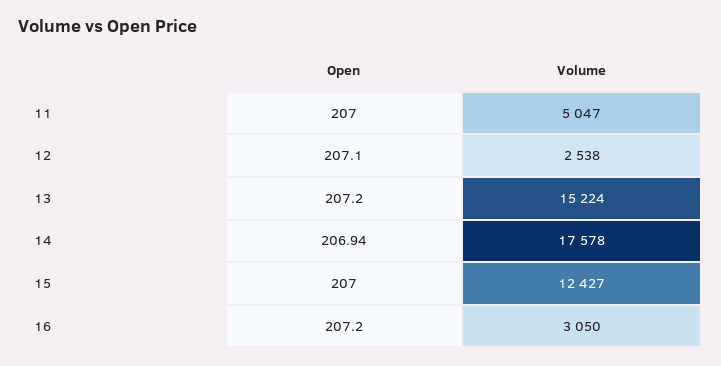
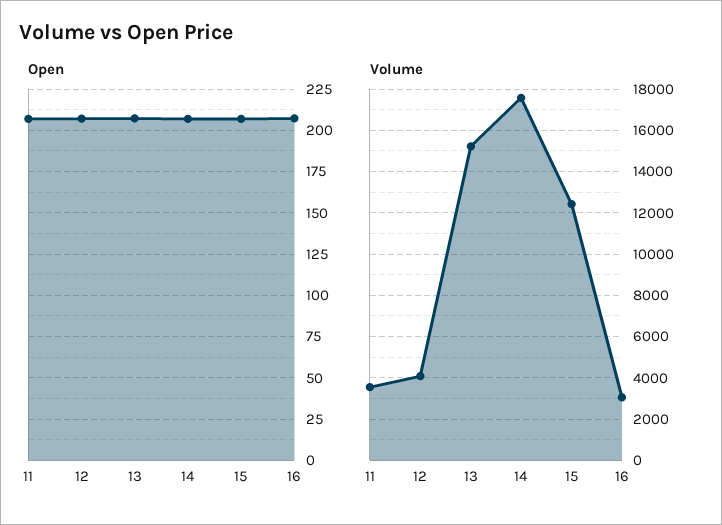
  {
    "Open": {
      "11": 207,
      "12": 207.1,
      "13": 207.2,
      "14": 206.94,
      "15": 207,
      "16": 207.2
    },
    "Volume": {
-     "11": 5047,
+     "11": 3500,
-     "12": 2538,
+     "12": 4000,
      "13": 15224,
      "14": 17578,
      "15": 12427,
      "16": 3050
    }
  }

